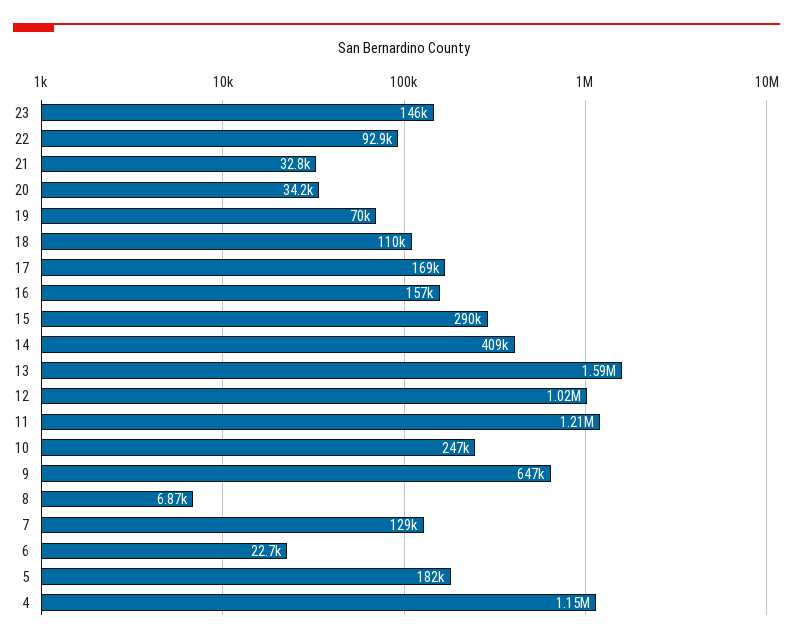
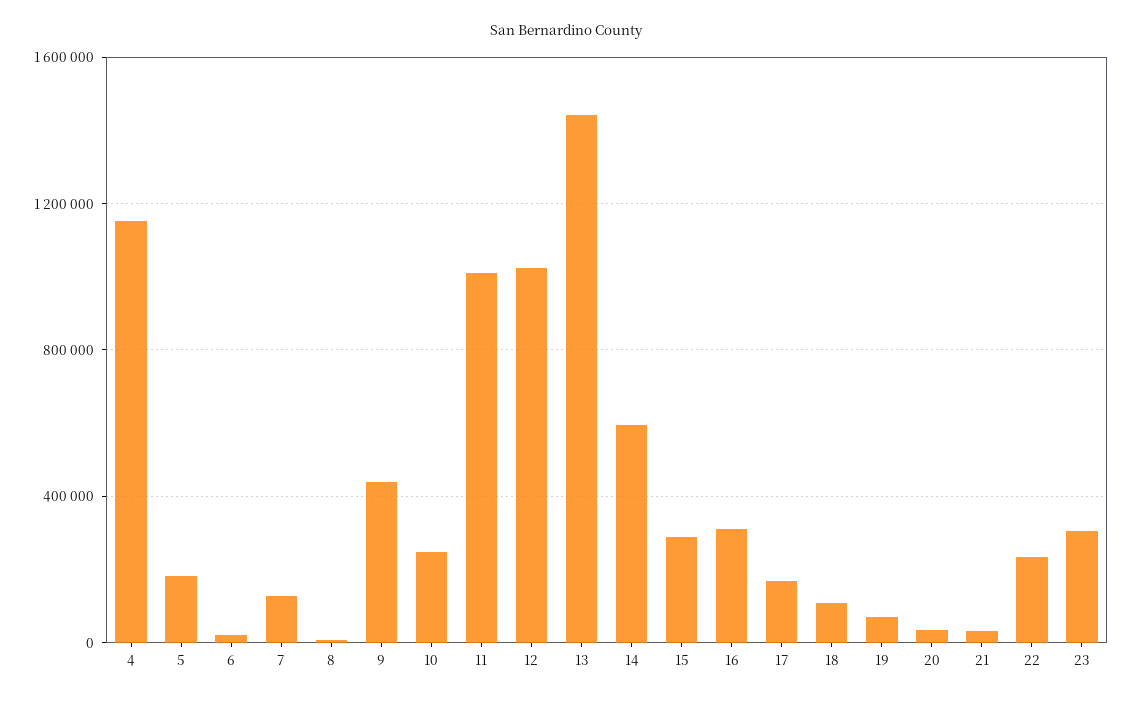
  {
-   "23": 146000,
+   "23": 300000,
-   "22": 92900,
+   "22": 250000,
    "21": 32800,
    "20": 34200,
    "19": 70000,
    "18": 110000,
    "17": 169000,
-   "16": 157000,
+   "16": 300000,
    "15": 290000,
-   "14": 409000,
+   "14": 600000,
-   "13": 1590000,
+   "13": 1450000,
    "12": 1020000,
-   "11": 1210000,
+   "11": 1000000,
    "10": 247000,
-   "9": 647000,
+   "9": 450000,
    "8": 6870,
    "7": 129000,
    "6": 22700,
    "5": 182000,
    "4": 1150000
  }

